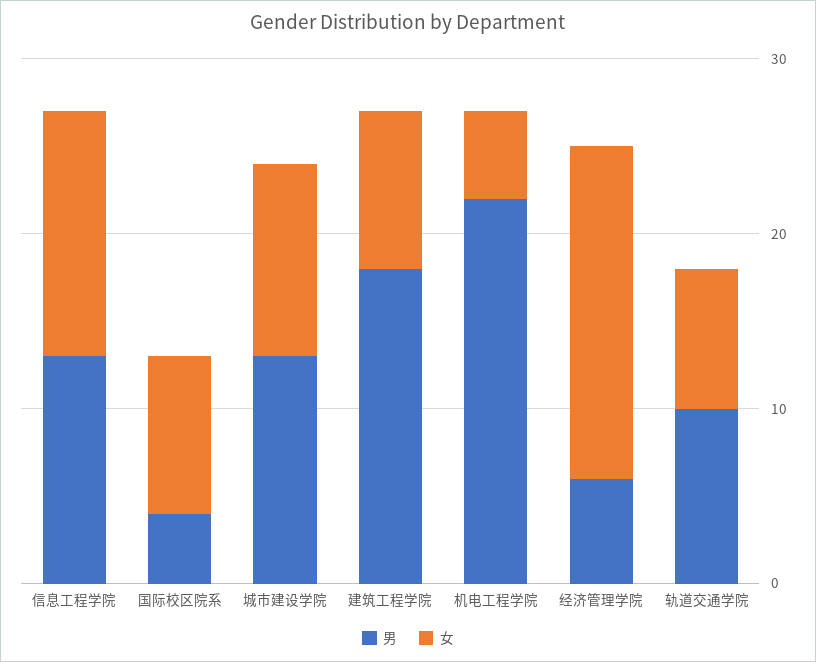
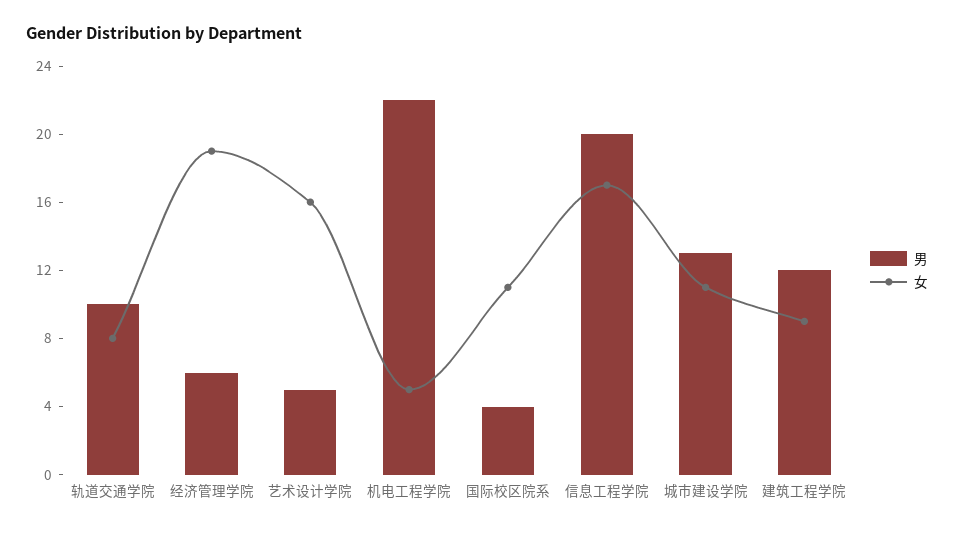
  {
    "男": {
-     "信息工程学院": 13,
+     "信息工程学院": 20,
      "国际校区院系": 4,
      "城市建设学院": 13,
-     "建筑工程学院": 18,
+     "建筑工程学院": 12,
      "机电工程学院": 22,
      "经济管理学院": 6,
-     "轨道交通学院": 10
+     "轨道交通学院": 10,
+     "艺术设计学院": 5
    },
    "女": {
-     "信息工程学院": 14,
+     "信息工程学院": 17,
-     "国际校区院系": 9,
+     "国际校区院系": 11,
      "城市建设学院": 11,
      "建筑工程学院": 9,
      "机电工程学院": 5,
      "经济管理学院": 19,
-     "轨道交通学院": 8
+     "轨道交通学院": 8,
+     "艺术设计学院": 16
    }
  }

